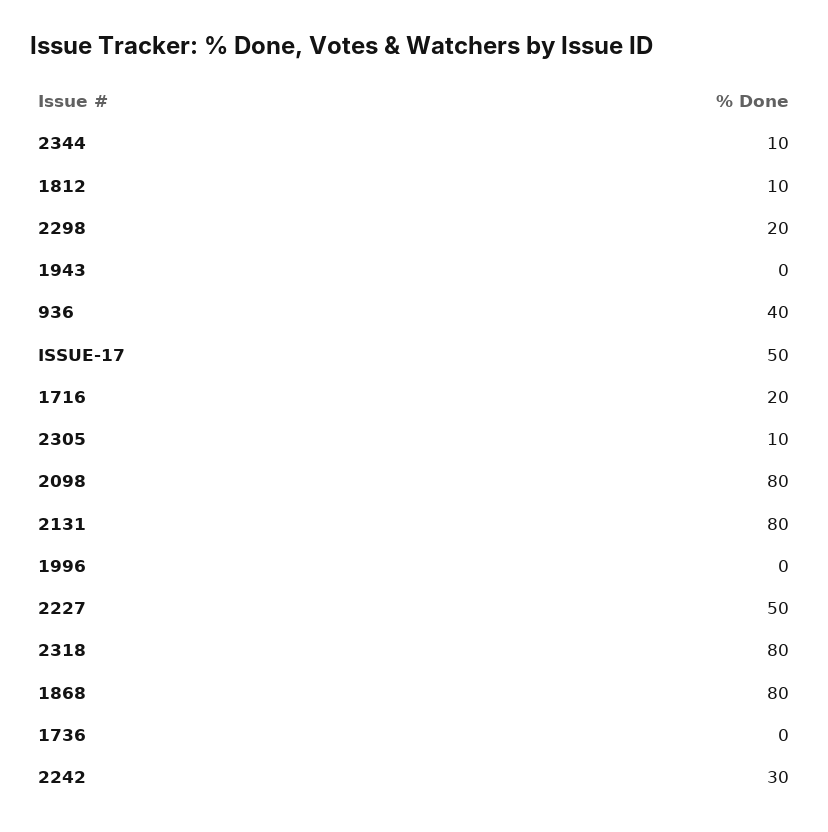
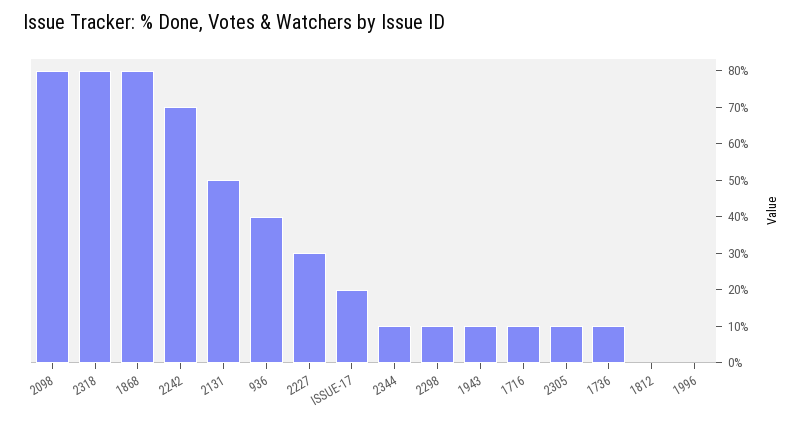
  {
    "2344": 10,
-   "1812": 10,
+   "1812": 0,
-   "2298": 20,
+   "2298": 10,
-   "1943": 0,
+   "1943": 10,
    "936": 40,
-   "ISSUE-17": 50,
+   "ISSUE-17": 20,
-   "1716": 20,
+   "1716": 10,
    "2305": 10,
    "2098": 80,
-   "2131": 80,
+   "2131": 50,
    "1996": 0,
-   "2227": 50,
+   "2227": 30,
    "2318": 80,
    "1868": 80,
-   "1736": 0,
+   "1736": 10,
-   "2242": 30
+   "2242": 70
  }

